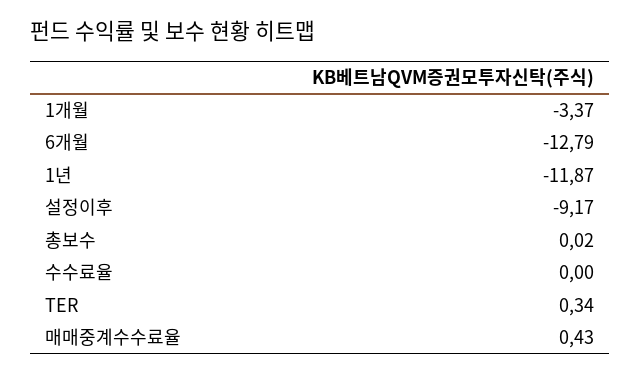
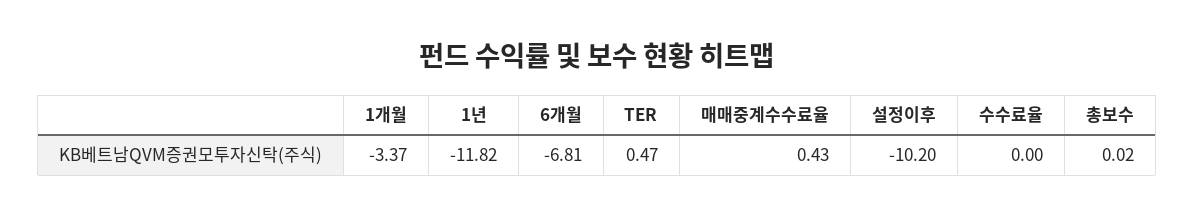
  {
    "1개월": -3.37,
-   "6개월": -12.79,
+   "6개월": -6.81,
-   "1년": -11.87,
+   "1년": -11.82,
-   "설정이후": -9.17,
+   "설정이후": -10.2,
    "총보수": 0.02,
    "수수료율": 0,
-   "TER": 0.34,
+   "TER": 0.47,
    "매매중계수수료율": 0.43
  }

